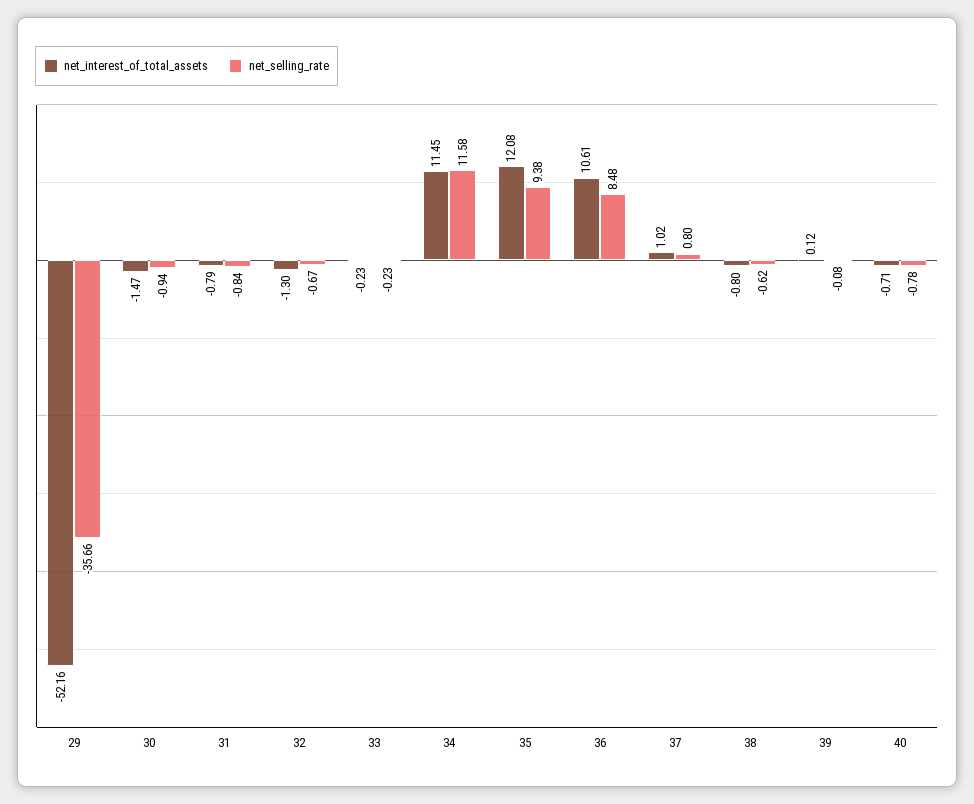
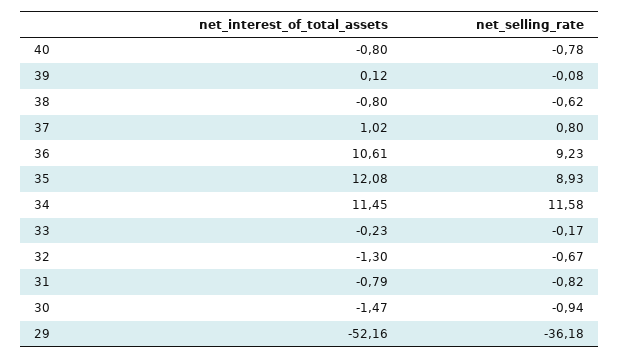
  {
    "net_interest_of_total_assets": {
      "29": -52.16,
      "30": -1.47,
      "31": -0.79,
      "32": -1.3,
      "33": -0.23,
      "34": 11.45,
      "35": 12.08,
      "36": 10.61,
      "37": 1.02,
      "38": -0.8,
      "39": 0.12,
-     "40": -0.71
+     "40": -0.8
    },
    "net_selling_rate": {
-     "29": -35.66,
+     "29": -36.18,
      "30": -0.94,
-     "31": -0.84,
+     "31": -0.82,
      "32": -0.67,
-     "33": -0.23,
+     "33": -0.17,
      "34": 11.58,
-     "35": 9.38,
+     "35": 8.93,
-     "36": 8.48,
+     "36": 9.23,
      "37": 0.8,
      "38": -0.62,
      "39": -0.08,
      "40": -0.78
    }
  }

